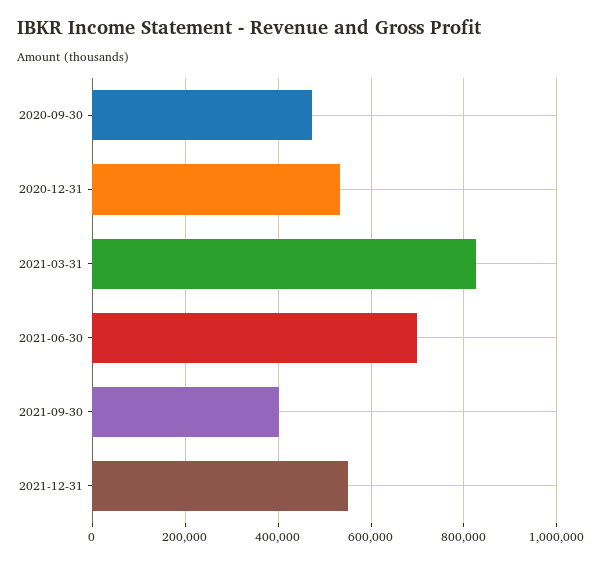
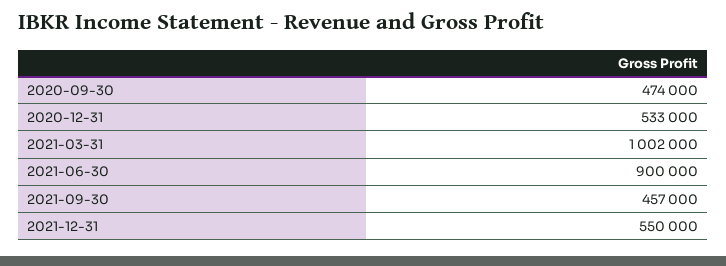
  {
    "2020-09-30": 474000,
    "2020-12-31": 533000,
-   "2021-03-31": 820000,
+   "2021-03-31": 1002000,
-   "2021-06-30": 700000,
+   "2021-06-30": 900000,
-   "2021-09-30": 400000,
+   "2021-09-30": 457000,
    "2021-12-31": 550000
  }

